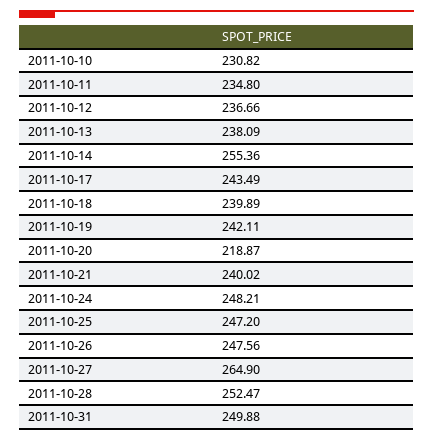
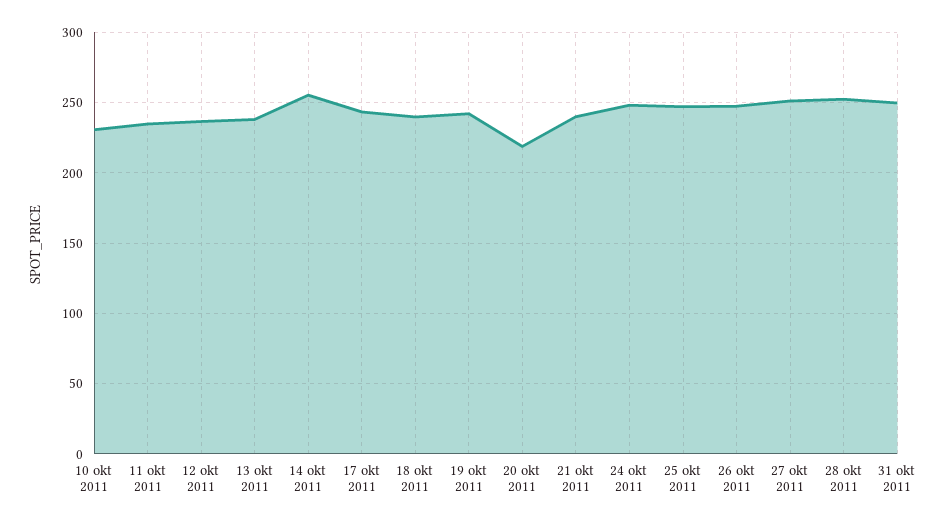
  {
    "2011-10-10": 230.82,
    "2011-10-11": 234.8,
    "2011-10-12": 236.66,
    "2011-10-13": 238.09,
    "2011-10-14": 255.36,
    "2011-10-17": 243.49,
    "2011-10-18": 239.89,
    "2011-10-19": 242.11,
    "2011-10-20": 218.87,
    "2011-10-21": 240.02,
    "2011-10-24": 248.21,
    "2011-10-25": 247.2,
    "2011-10-26": 247.56,
-   "2011-10-27": 264.9,
+   "2011-10-27": 250,
    "2011-10-28": 252.47,
    "2011-10-31": 249.88
  }

